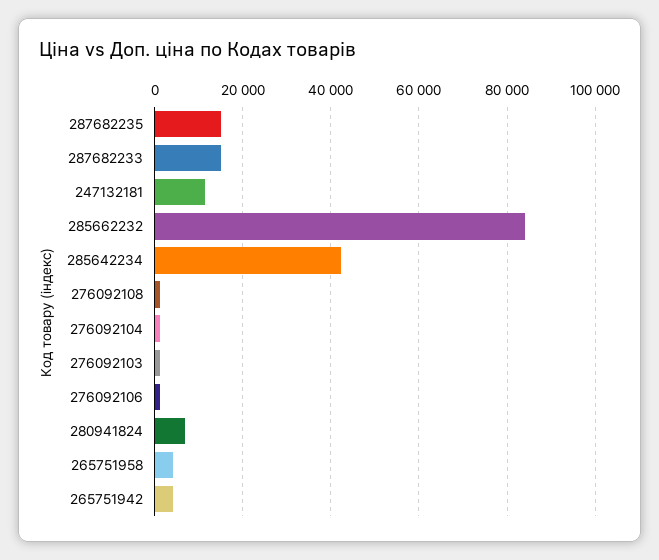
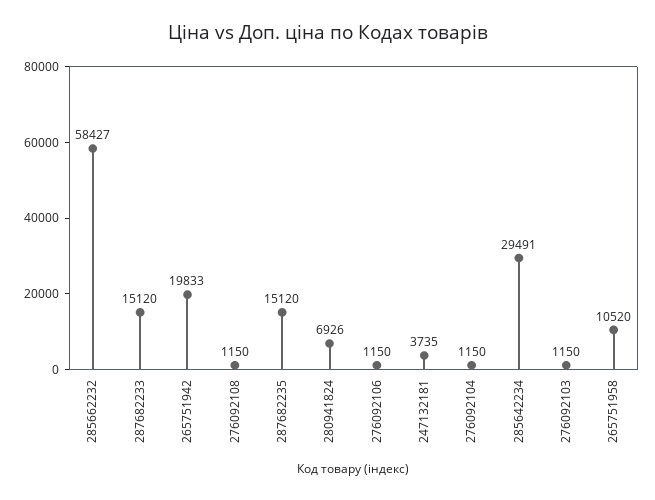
  {
    "287682235": 15120,
    "287682233": 15120,
-   "247132181": 12000,
+   "247132181": 3735,
-   "285662232": 84000,
+   "285662232": 58427,
-   "285642234": 42000,
+   "285642234": 29491,
    "276092108": 1150,
    "276092104": 1150,
    "276092103": 1150,
    "276092106": 1150,
    "280941824": 6926,
-   "265751958": 4000,
+   "265751958": 10520,
-   "265751942": 4000
+   "265751942": 19833
  }

